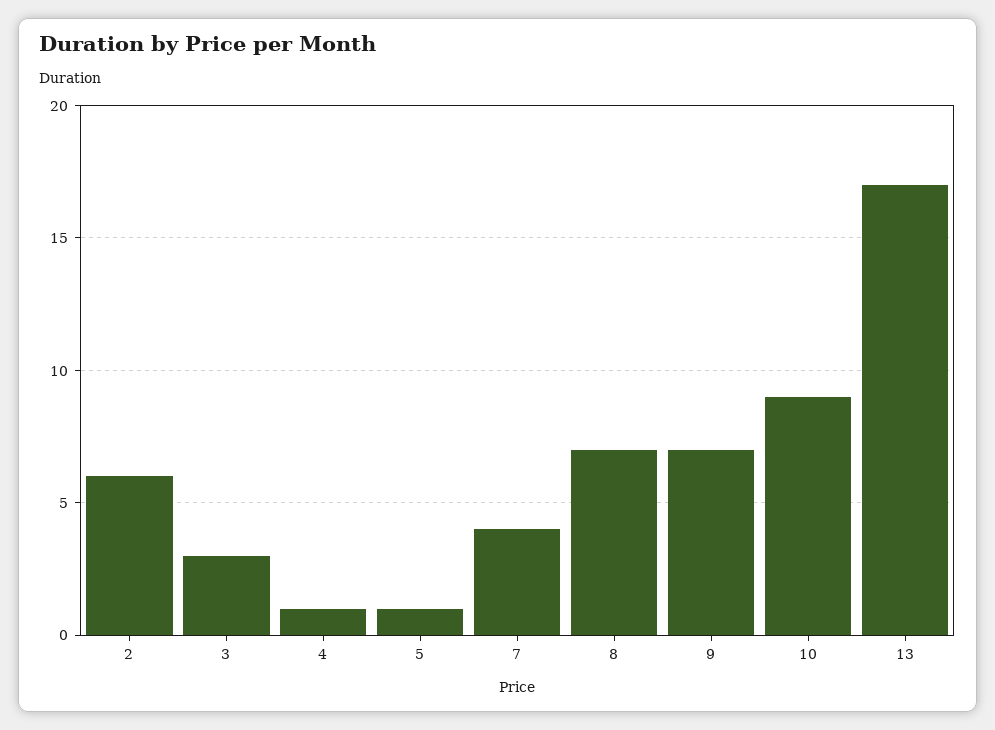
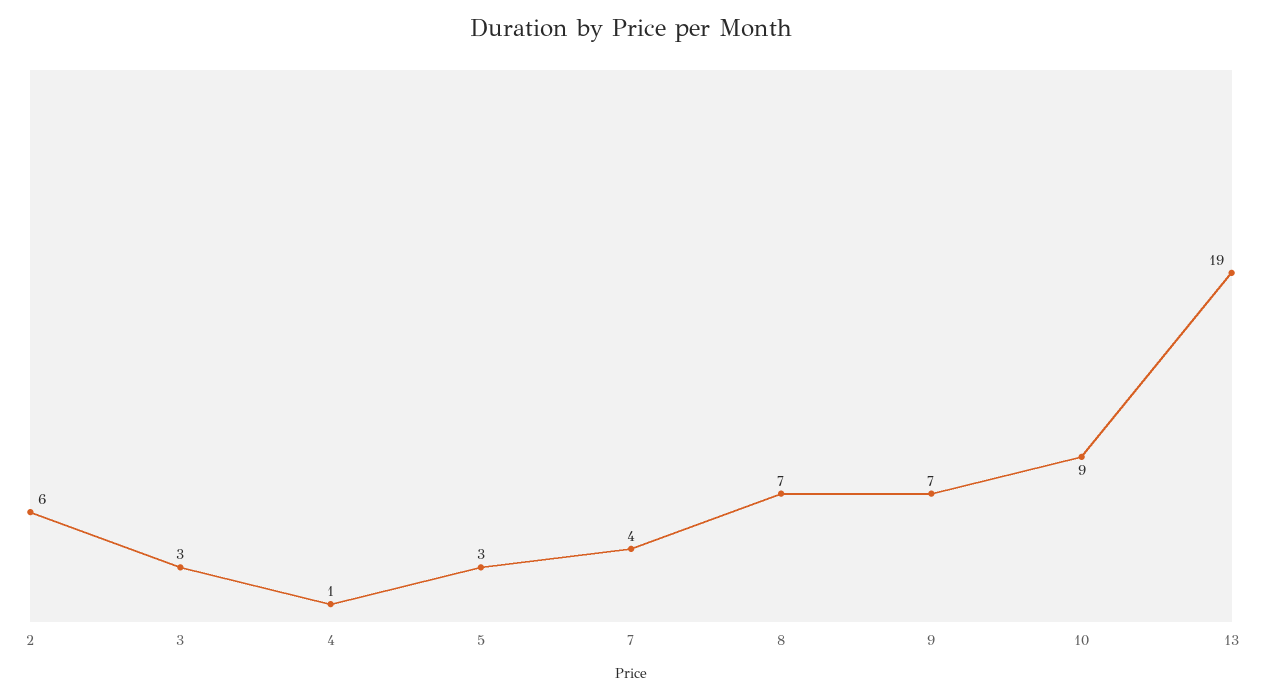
  {
    "2": 6,
    "3": 3,
    "4": 1,
-   "5": 1,
+   "5": 3,
    "7": 4,
    "8": 7,
    "9": 7,
    "10": 9,
-   "13": 17
+   "13": 19
  }

